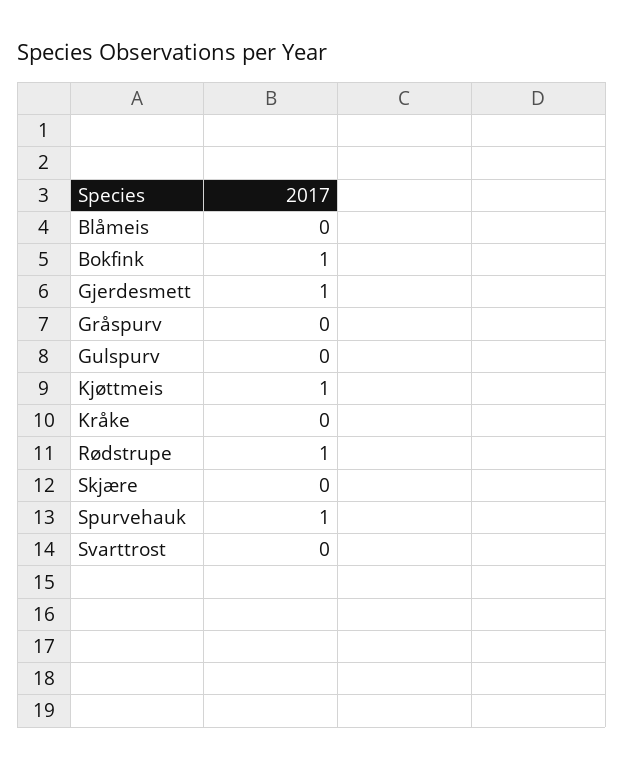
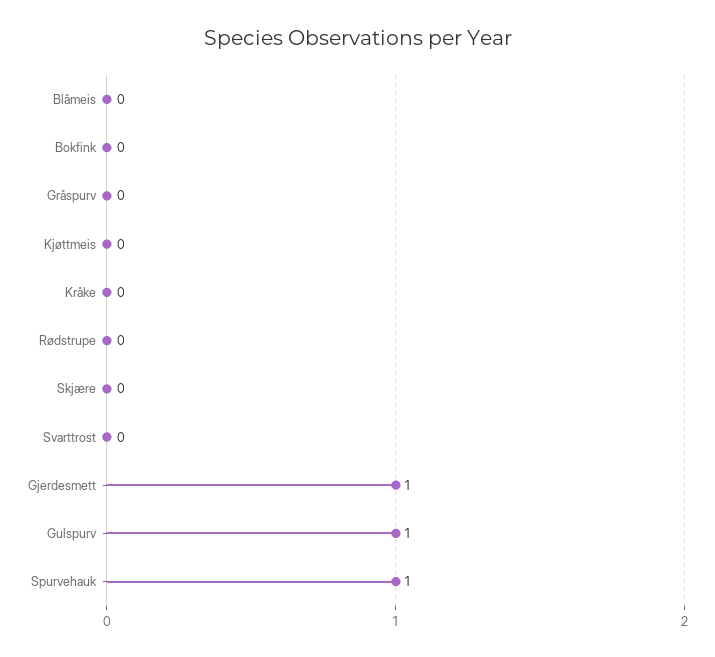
  {
    "Blåmeis": 0,
-   "Bokfink": 1,
+   "Bokfink": 0,
    "Gjerdesmett": 1,
    "Gråspurv": 0,
-   "Gulspurv": 0,
+   "Gulspurv": 1,
-   "Kjøttmeis": 1,
+   "Kjøttmeis": 0,
    "Kråke": 0,
-   "Rødstrupe": 1,
+   "Rødstrupe": 0,
    "Skjære": 0,
    "Spurvehauk": 1,
    "Svarttrost": 0
  }

